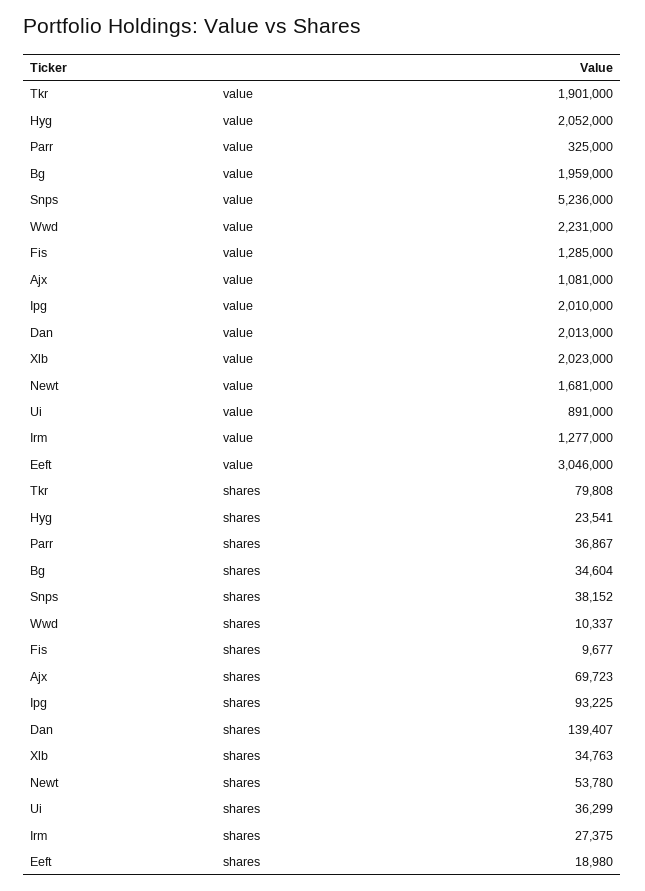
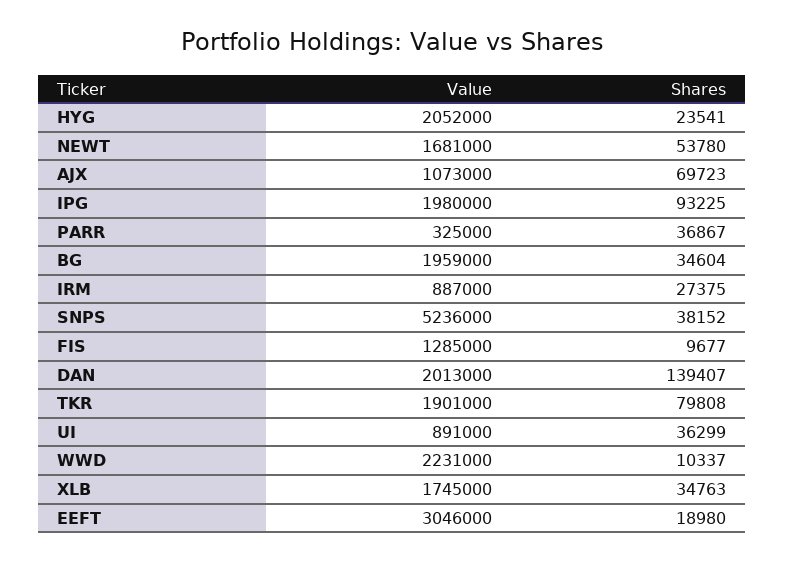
  {
    "Tkr": {
      "value": 1901000,
      "shares": 79808
    },
    "Hyg": {
      "value": 2052000,
      "shares": 23541
    },
    "Parr": {
      "value": 325000,
      "shares": 36867
    },
    "Bg": {
      "value": 1959000,
      "shares": 34604
    },
    "Snps": {
      "value": 5236000,
      "shares": 38152
    },
    "Wwd": {
      "value": 2231000,
      "shares": 10337
    },
    "Fis": {
      "value": 1285000,
      "shares": 9677
    },
    "Ajx": {
-     "value": 1081000,
+     "value": 1073000,
      "shares": 69723
    },
    "Ipg": {
-     "value": 2010000,
+     "value": 1980000,
      "shares": 93225
    },
    "Dan": {
      "value": 2013000,
      "shares": 139407
    },
    "Xlb": {
-     "value": 2023000,
+     "value": 1745000,
      "shares": 34763
    },
    "Newt": {
      "value": 1681000,
      "shares": 53780
    },
    "Ui": {
      "value": 891000,
      "shares": 36299
    },
    "Irm": {
-     "value": 1277000,
+     "value": 887000,
      "shares": 27375
    },
    "Eeft": {
      "value": 3046000,
      "shares": 18980
    }
  }

